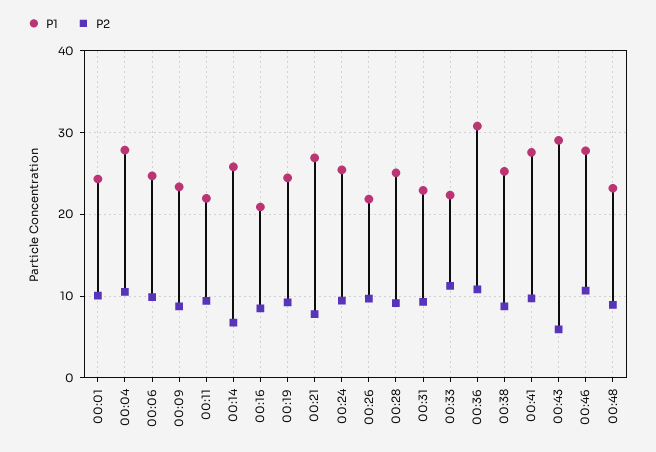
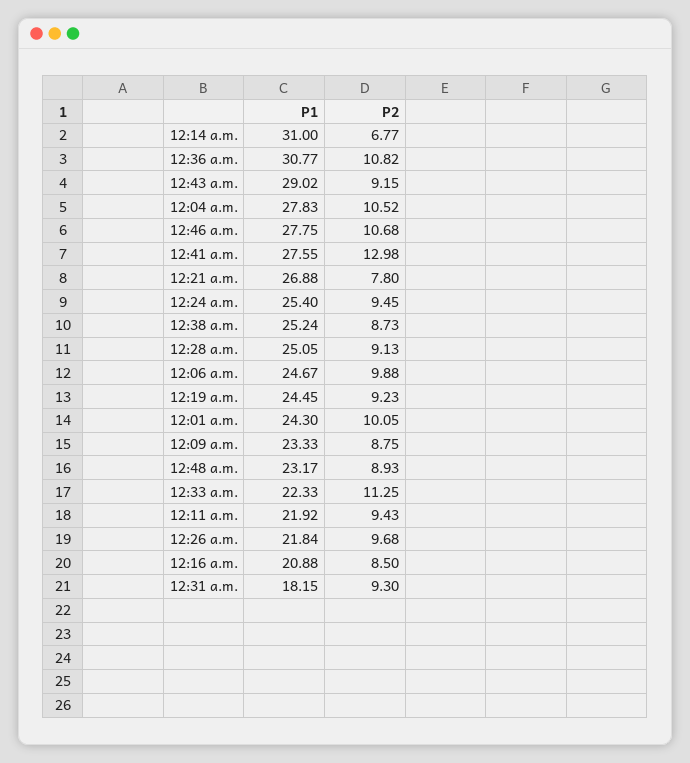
  {
    "P1": {
      "00:01": 24.3,
      "00:04": 27.83,
      "00:06": 24.67,
      "00:09": 23.33,
      "00:11": 21.92,
-     "00:14": 26,
+     "00:14": 31,
      "00:16": 20.88,
      "00:19": 24.45,
      "00:21": 26.88,
      "00:24": 25.4,
      "00:26": 21.84,
      "00:28": 25.05,
-     "00:31": 23,
+     "00:31": 18.15,
      "00:33": 22.33,
      "00:36": 30.77,
      "00:38": 25.24,
      "00:41": 27.55,
      "00:43": 29.02,
      "00:46": 27.75,
      "00:48": 23.17
    },
    "P2": {
      "00:01": 10.05,
      "00:04": 10.52,
      "00:06": 9.88,
      "00:09": 8.75,
      "00:11": 9.43,
      "00:14": 6.77,
      "00:16": 8.5,
      "00:19": 9.23,
      "00:21": 7.8,
      "00:24": 9.45,
      "00:26": 9.68,
      "00:28": 9.13,
      "00:31": 9.3,
      "00:33": 11.25,
      "00:36": 10.82,
      "00:38": 8.73,
-     "00:41": 10,
+     "00:41": 12.98,
-     "00:43": 6,
+     "00:43": 9.15,
      "00:46": 10.68,
      "00:48": 8.93
    }
  }

